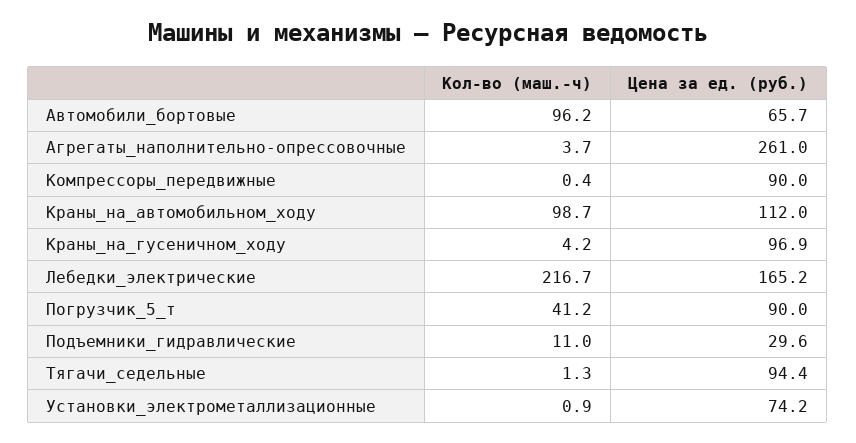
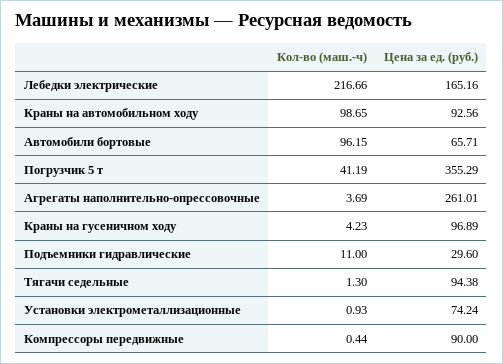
  {
    "Кол-во (маш.-ч)": {
      "Автомобили_бортовые": 96.15,
      "Агрегаты_наполнительно-опрессовочные": 3.69,
      "Компрессоры_передвижные": 0.44,
      "Краны_на_автомобильном_ходу": 98.65,
      "Краны_на_гусеничном_ходу": 4.23,
      "Лебедки_электрические": 216.66,
      "Погрузчик_5_т": 41.19,
      "Подъемники_гидравлические": 11,
      "Тягачи_седельные": 1.3,
      "Установки_электрометаллизационные": 0.93
    },
    "Цена за ед. (руб.)": {
      "Автомобили_бортовые": 65.71,
      "Агрегаты_наполнительно-опрессовочные": 261.01,
      "Компрессоры_передвижные": 90,
-     "Краны_на_автомобильном_ходу": 112,
+     "Краны_на_автомобильном_ходу": 92.56,
      "Краны_на_гусеничном_ходу": 96.89,
      "Лебедки_электрические": 165.16,
-     "Погрузчик_5_т": 90,
+     "Погрузчик_5_т": 355.29,
      "Подъемники_гидравлические": 29.6,
      "Тягачи_седельные": 94.38,
      "Установки_электрометаллизационные": 74.24
    }
  }

